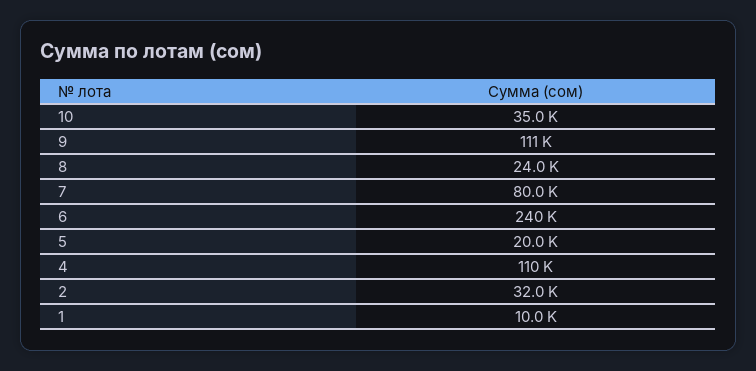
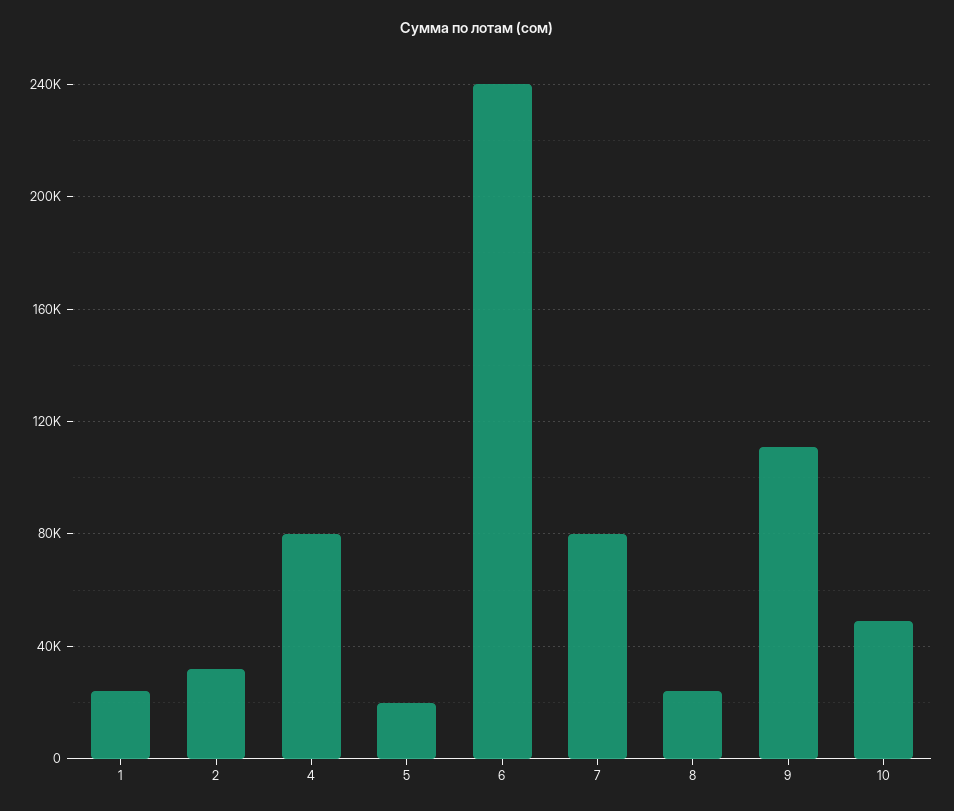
  {
-   "10": 35000,
+   "10": 50000,
    "9": 111000,
    "8": 24000,
    "7": 80000,
    "6": 240000,
    "5": 20000,
-   "4": 110000,
+   "4": 80000,
    "2": 32000,
-   "1": 10000
+   "1": 25000
  }

